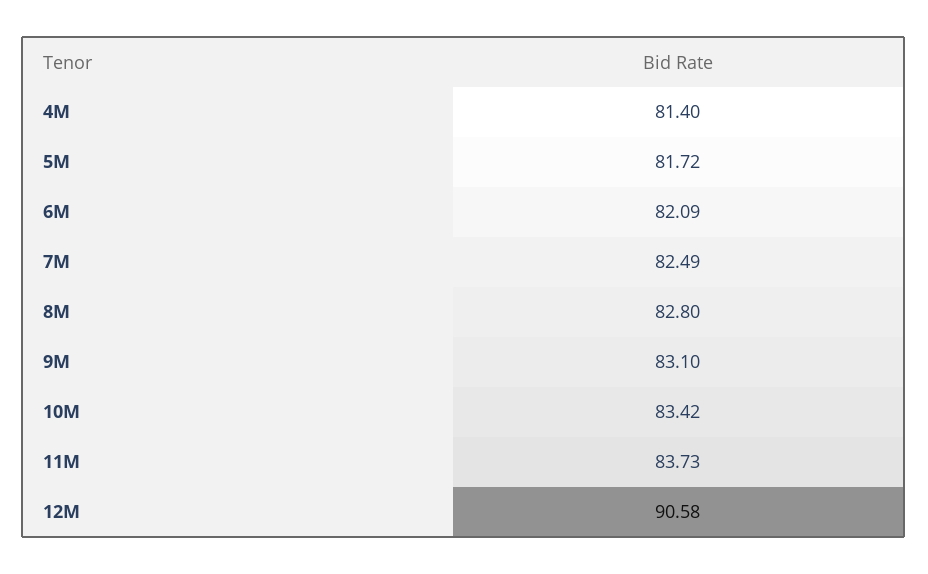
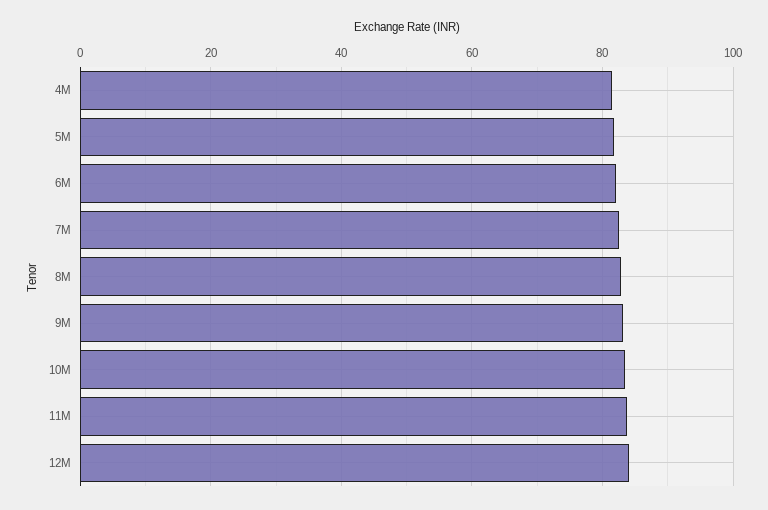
  {
    "4M": 81.4,
    "5M": 81.72,
    "6M": 82.09,
    "7M": 82.49,
    "8M": 82.8,
    "9M": 83.1,
    "10M": 83.42,
    "11M": 83.73,
-   "12M": 90.58
+   "12M": 84
  }

